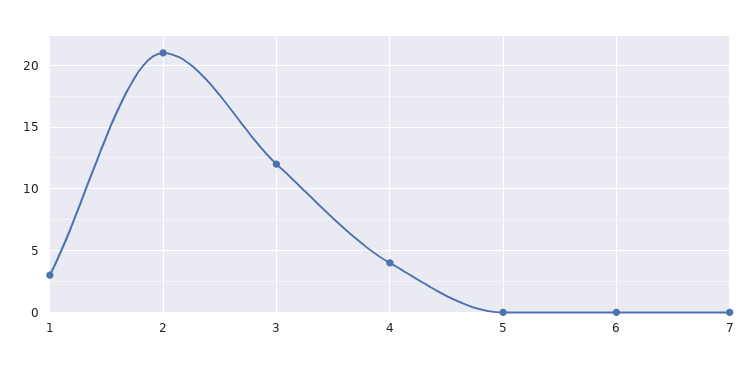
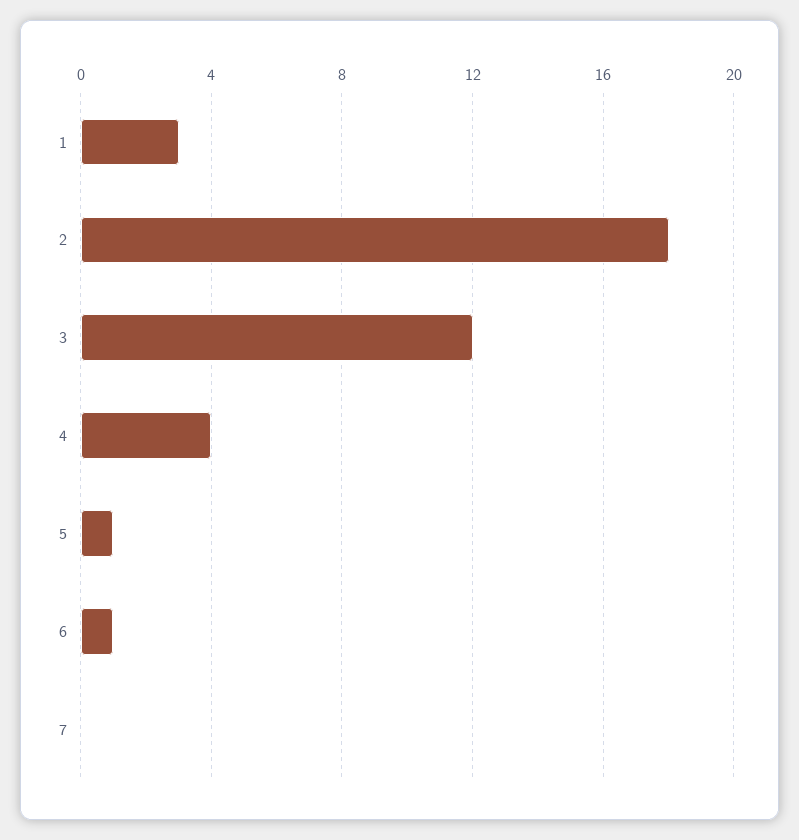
  {
    "1": 3,
-   "2": 21,
+   "2": 18,
    "3": 12,
    "4": 4,
-   "5": 0,
+   "5": 1,
-   "6": 0,
+   "6": 1,
    "7": 0
  }

